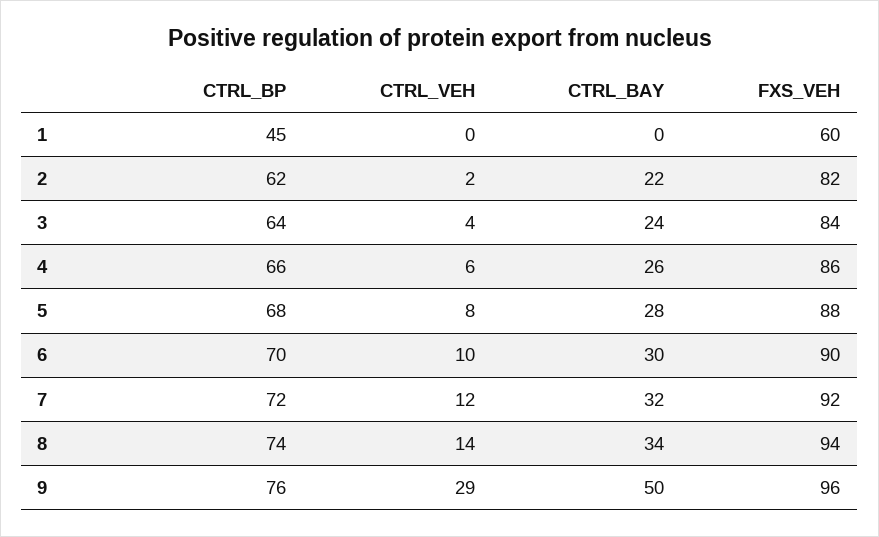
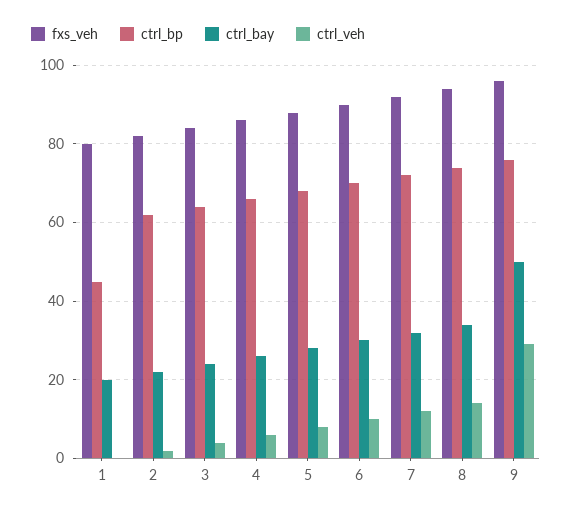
  {
    "CTRL_BP": {
      "1": 45,
      "2": 62,
      "3": 64,
      "4": 66,
      "5": 68,
      "6": 70,
      "7": 72,
      "8": 74,
      "9": 76
    },
    "CTRL_VEH": {
      "1": 0,
      "2": 2,
      "3": 4,
      "4": 6,
      "5": 8,
      "6": 10,
      "7": 12,
      "8": 14,
      "9": 29
    },
    "CTRL_BAY": {
-     "1": 0,
+     "1": 20,
      "2": 22,
      "3": 24,
      "4": 26,
      "5": 28,
      "6": 30,
      "7": 32,
      "8": 34,
      "9": 50
    },
    "FXS_VEH": {
-     "1": 60,
+     "1": 80,
      "2": 82,
      "3": 84,
      "4": 86,
      "5": 88,
      "6": 90,
      "7": 92,
      "8": 94,
      "9": 96
    }
  }

